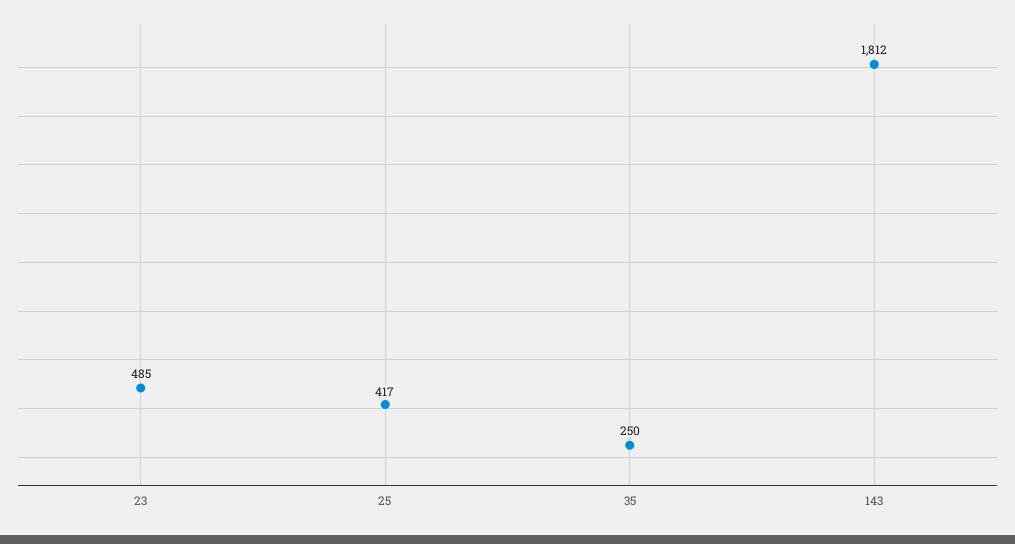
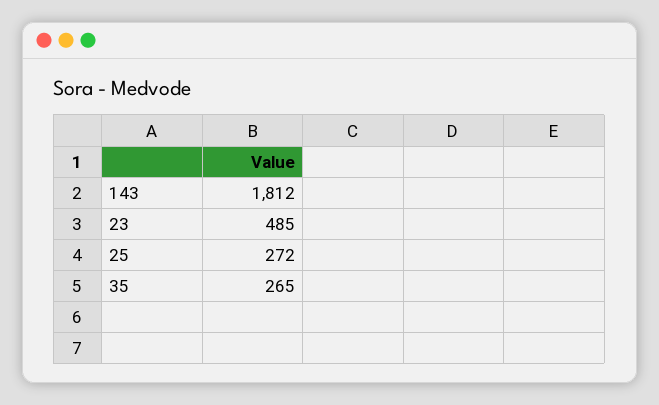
  {
    "23": 485,
-   "25": 417,
+   "25": 272,
-   "35": 250,
+   "35": 265,
    "143": 1812
  }

